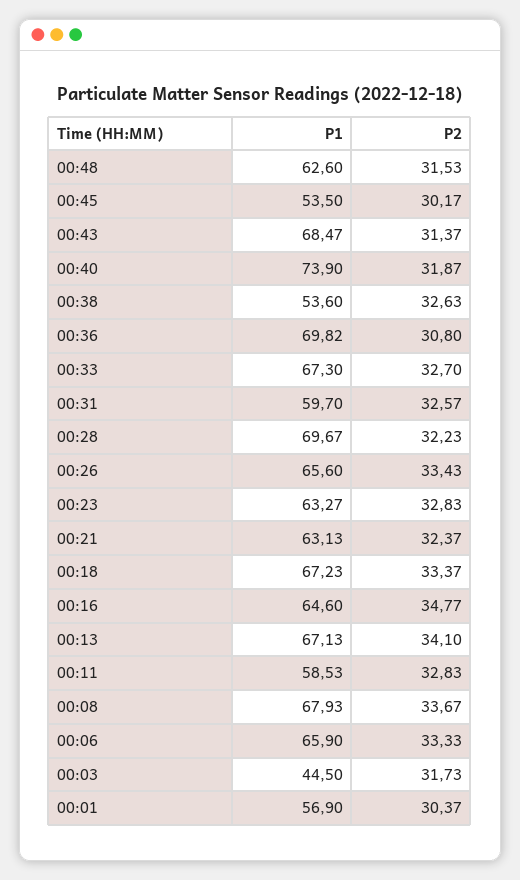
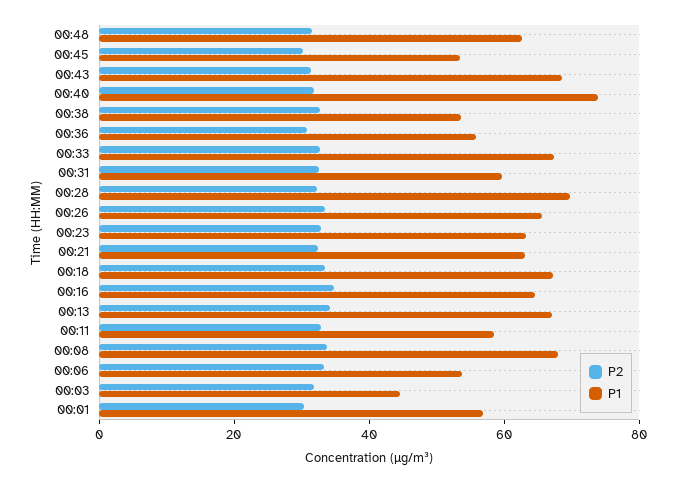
  {
    "P1": {
      "00:48": 62.6,
      "00:45": 53.5,
      "00:43": 68.47,
      "00:40": 73.9,
      "00:38": 53.6,
-     "00:36": 69.82,
+     "00:36": 55,
      "00:33": 67.3,
      "00:31": 59.7,
      "00:28": 69.67,
      "00:26": 65.6,
      "00:23": 63.27,
      "00:21": 63.13,
      "00:18": 67.23,
      "00:16": 64.6,
      "00:13": 67.13,
      "00:11": 58.53,
      "00:08": 67.93,
-     "00:06": 65.9,
+     "00:06": 55,
      "00:03": 44.5,
      "00:01": 56.9
    },
    "P2": {
      "00:48": 31.53,
      "00:45": 30.17,
      "00:43": 31.37,
      "00:40": 31.87,
      "00:38": 32.63,
      "00:36": 30.8,
      "00:33": 32.7,
      "00:31": 32.57,
      "00:28": 32.23,
      "00:26": 33.43,
      "00:23": 32.83,
      "00:21": 32.37,
      "00:18": 33.37,
      "00:16": 34.77,
      "00:13": 34.1,
      "00:11": 32.83,
      "00:08": 33.67,
      "00:06": 33.33,
      "00:03": 31.73,
      "00:01": 30.37
    }
  }

